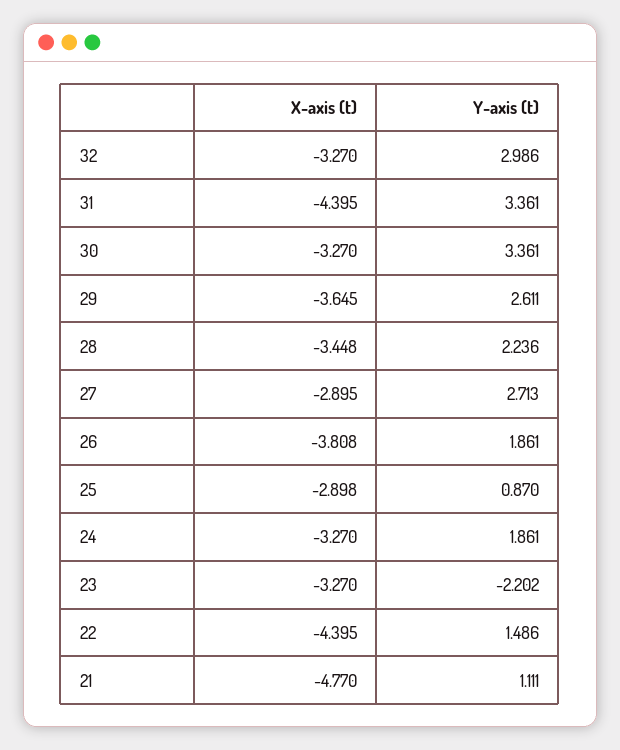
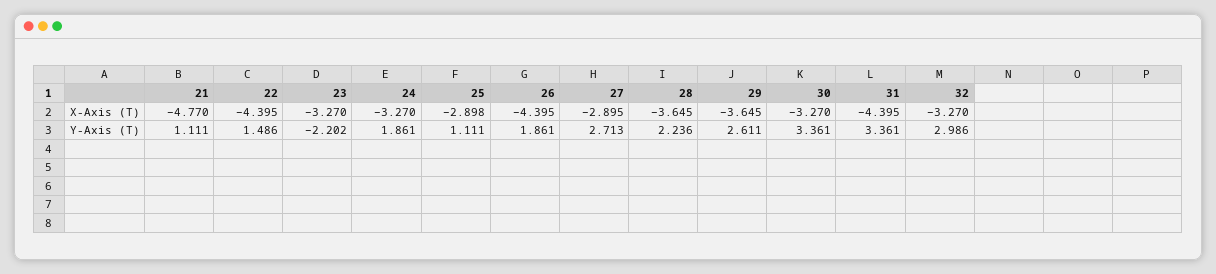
  {
    "X-axis (t)": {
      "32": -3.27,
      "31": -4.395,
      "30": -3.27,
      "29": -3.645,
-     "28": -3.448,
+     "28": -3.645,
      "27": -2.895,
-     "26": -3.808,
+     "26": -4.395,
      "25": -2.898,
      "24": -3.27,
      "23": -3.27,
      "22": -4.395,
      "21": -4.77
    },
    "Y-axis (t)": {
      "32": 2.986,
      "31": 3.361,
      "30": 3.361,
      "29": 2.611,
      "28": 2.236,
      "27": 2.713,
      "26": 1.861,
-     "25": 0.87,
+     "25": 1.111,
      "24": 1.861,
      "23": -2.202,
      "22": 1.486,
      "21": 1.111
    }
  }

